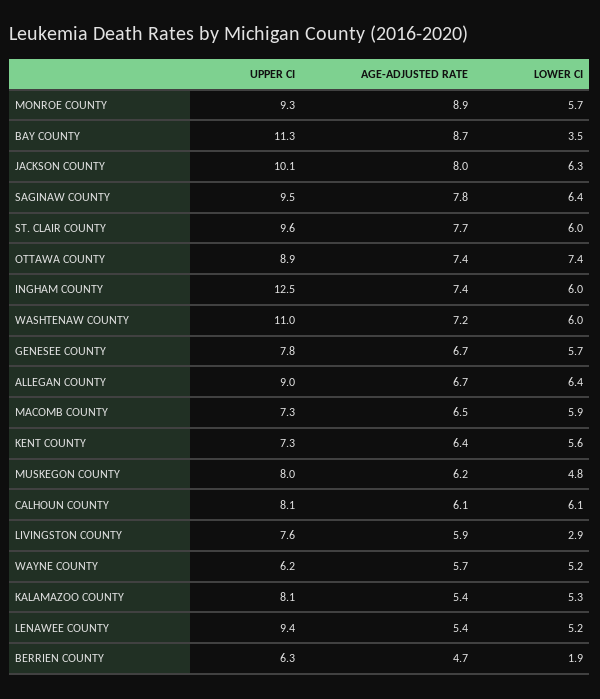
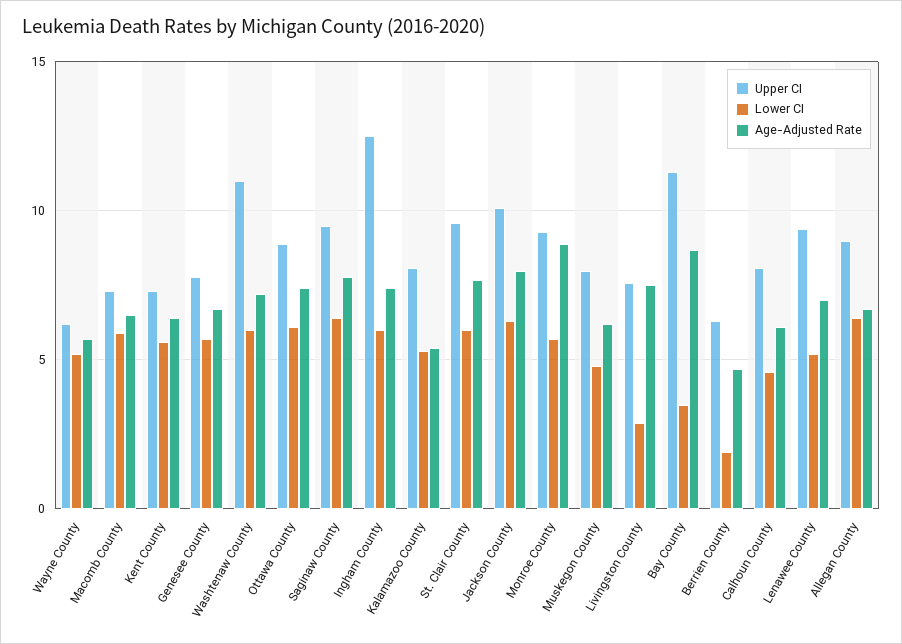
  {
    "UPPER CI": {
      "MONROE COUNTY": 9.3,
      "BAY COUNTY": 11.3,
      "JACKSON COUNTY": 10.1,
      "SAGINAW COUNTY": 9.5,
      "ST. CLAIR COUNTY": 9.6,
      "OTTAWA COUNTY": 8.9,
      "INGHAM COUNTY": 12.5,
      "WASHTENAW COUNTY": 11,
      "GENESEE COUNTY": 7.8,
      "ALLEGAN COUNTY": 9,
      "MACOMB COUNTY": 7.3,
      "KENT COUNTY": 7.3,
      "MUSKEGON COUNTY": 8,
      "CALHOUN COUNTY": 8.1,
      "LIVINGSTON COUNTY": 7.6,
      "WAYNE COUNTY": 6.2,
      "KALAMAZOO COUNTY": 8.1,
      "LENAWEE COUNTY": 9.4,
      "BERRIEN COUNTY": 6.3
    },
    "AGE-ADJUSTED RATE": {
      "MONROE COUNTY": 8.9,
      "BAY COUNTY": 8.7,
      "JACKSON COUNTY": 8,
      "SAGINAW COUNTY": 7.8,
      "ST. CLAIR COUNTY": 7.7,
      "OTTAWA COUNTY": 7.4,
      "INGHAM COUNTY": 7.4,
      "WASHTENAW COUNTY": 7.2,
      "GENESEE COUNTY": 6.7,
      "ALLEGAN COUNTY": 6.7,
      "MACOMB COUNTY": 6.5,
      "KENT COUNTY": 6.4,
      "MUSKEGON COUNTY": 6.2,
      "CALHOUN COUNTY": 6.1,
-     "LIVINGSTON COUNTY": 5.9,
+     "LIVINGSTON COUNTY": 7.5,
      "WAYNE COUNTY": 5.7,
      "KALAMAZOO COUNTY": 5.4,
-     "LENAWEE COUNTY": 5.4,
+     "LENAWEE COUNTY": 7,
      "BERRIEN COUNTY": 4.7
    },
    "LOWER CI": {
      "MONROE COUNTY": 5.7,
      "BAY COUNTY": 3.5,
      "JACKSON COUNTY": 6.3,
      "SAGINAW COUNTY": 6.4,
      "ST. CLAIR COUNTY": 6,
-     "OTTAWA COUNTY": 7.4,
+     "OTTAWA COUNTY": 6,
      "INGHAM COUNTY": 6,
      "WASHTENAW COUNTY": 6,
      "GENESEE COUNTY": 5.7,
      "ALLEGAN COUNTY": 6.4,
      "MACOMB COUNTY": 5.9,
      "KENT COUNTY": 5.6,
      "MUSKEGON COUNTY": 4.8,
-     "CALHOUN COUNTY": 6.1,
+     "CALHOUN COUNTY": 4.5,
      "LIVINGSTON COUNTY": 2.9,
      "WAYNE COUNTY": 5.2,
      "KALAMAZOO COUNTY": 5.3,
      "LENAWEE COUNTY": 5.2,
      "BERRIEN COUNTY": 1.9
    }
  }

